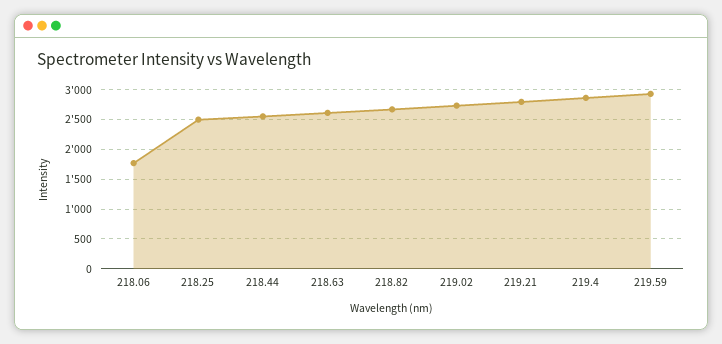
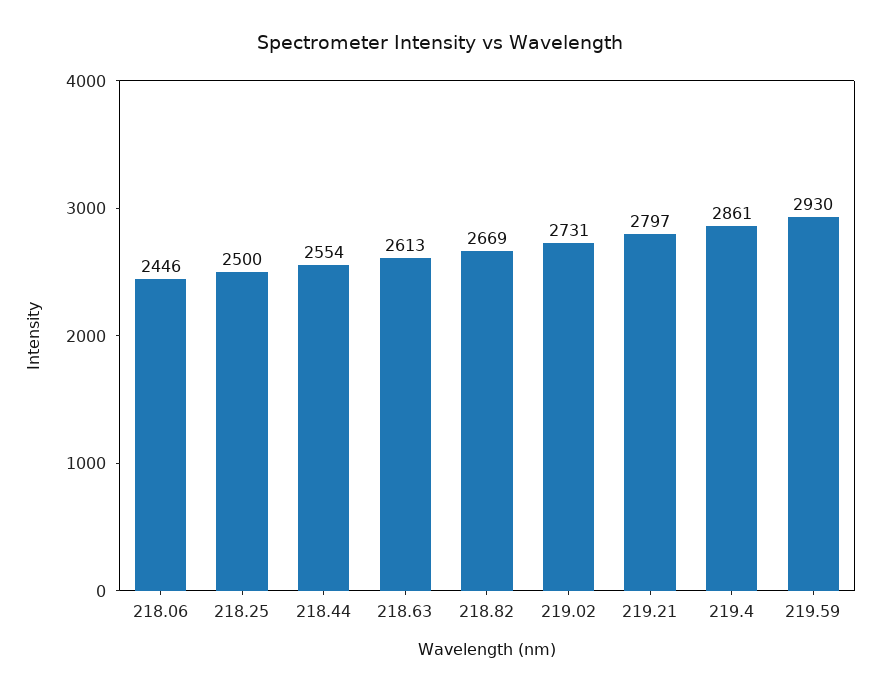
  {
-   "218.06": 1750,
+   "218.06": 2446,
    "218.25": 2500,
    "218.44": 2554,
    "218.63": 2613,
    "218.82": 2669,
    "219.02": 2731,
    "219.21": 2797,
    "219.4": 2861,
    "219.59": 2930
  }

